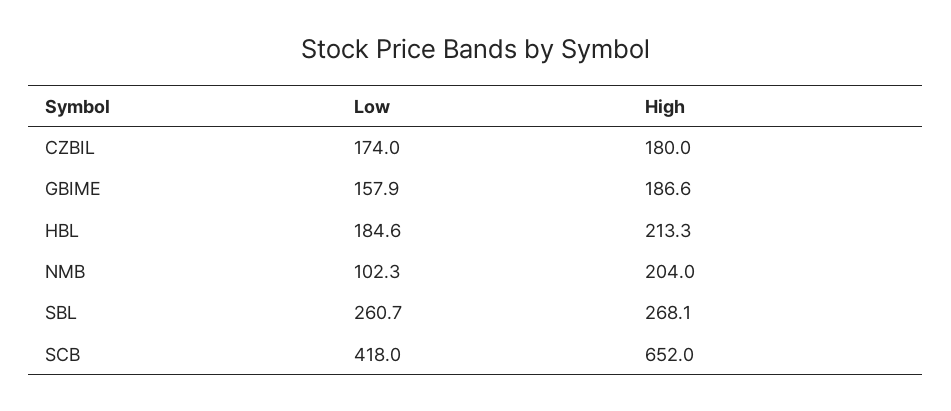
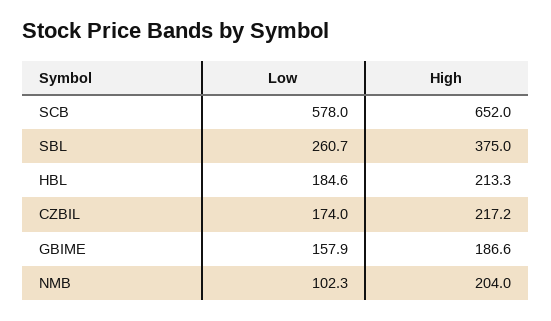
  {
    "Low": {
      "CZBIL": 174,
      "GBIME": 157.9,
      "HBL": 184.6,
      "NMB": 102.3,
      "SBL": 260.7,
-     "SCB": 418
+     "SCB": 578
    },
    "High": {
-     "CZBIL": 180,
+     "CZBIL": 217.2,
      "GBIME": 186.6,
      "HBL": 213.3,
      "NMB": 204,
-     "SBL": 268.1,
+     "SBL": 375,
      "SCB": 652
    }
  }

